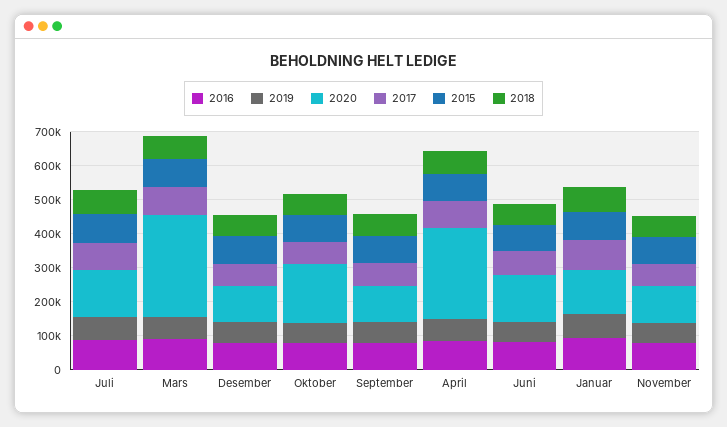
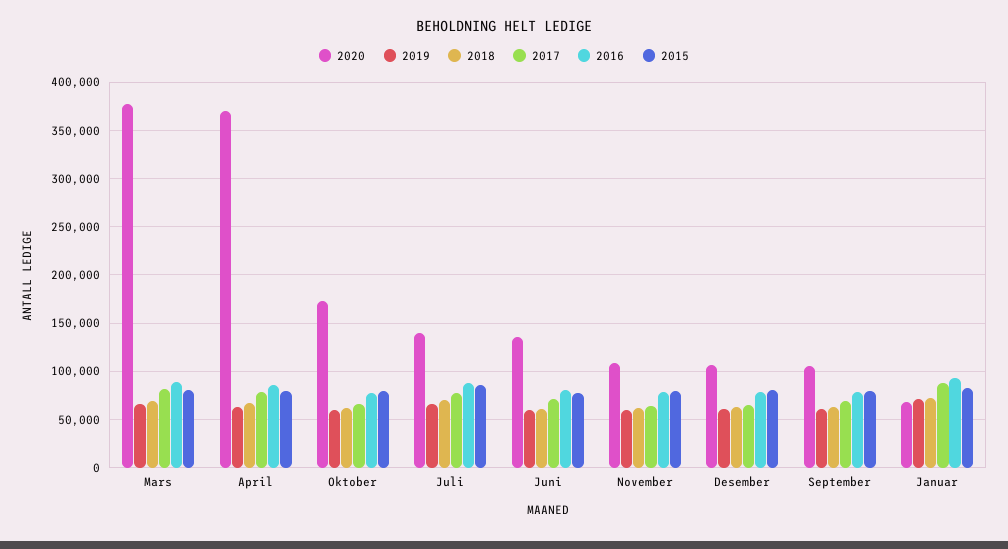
  {
    "2016": {
      "Juli": 90000,
      "Mars": 90000,
      "Desember": 80000,
      "Oktober": 80000,
      "September": 80000,
      "April": 90000,
      "Juni": 80000,
      "Januar": 90000,
      "November": 80000
    },
    "2019": {
      "Juli": 70000,
      "Mars": 70000,
      "Desember": 60000,
      "Oktober": 60000,
      "September": 60000,
      "April": 60000,
      "Juni": 60000,
      "Januar": 70000,
      "November": 60000
    },
    "2020": {
      "Juli": 140000,
-     "Mars": 300000,
+     "Mars": 380000,
      "Desember": 110000,
      "Oktober": 170000,
      "September": 110000,
-     "April": 275000,
+     "April": 370000,
      "Juni": 140000,
-     "Januar": 125000,
+     "Januar": 70000,
      "November": 110000
    },
    "2017": {
      "Juli": 80000,
      "Mars": 80000,
      "Desember": 70000,
      "Oktober": 70000,
      "September": 70000,
      "April": 80000,
      "Juni": 70000,
      "Januar": 90000,
      "November": 60000
    },
    "2015": {
      "Juli": 90000,
      "Mars": 80000,
      "Desember": 80000,
      "Oktober": 80000,
      "September": 80000,
      "April": 80000,
      "Juni": 80000,
      "Januar": 80000,
      "November": 80000
    },
    "2018": {
      "Juli": 70000,
      "Mars": 70000,
      "Desember": 60000,
      "Oktober": 60000,
      "September": 60000,
      "April": 70000,
      "Juni": 60000,
      "Januar": 70000,
      "November": 60000
    }
  }

